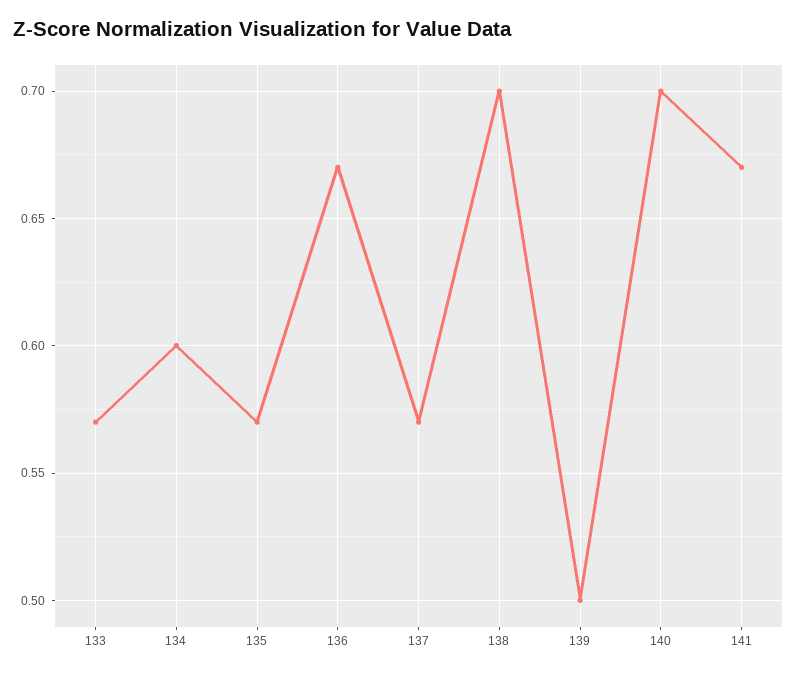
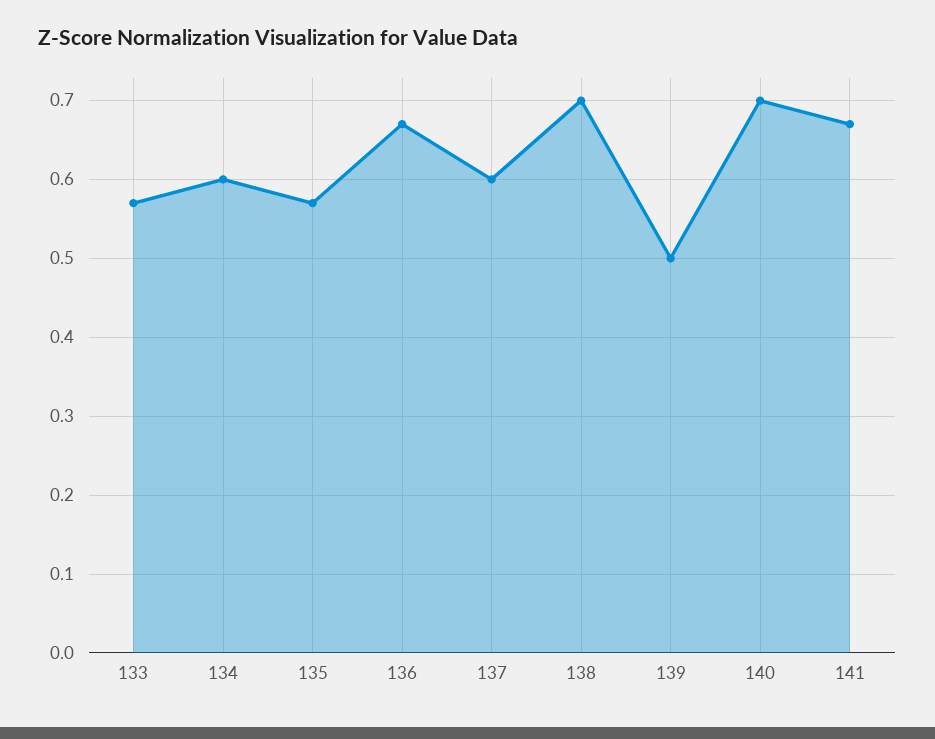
  {
    "133": 0.57,
    "134": 0.6,
    "135": 0.57,
    "136": 0.67,
-   "137": 0.57,
+   "137": 0.6,
    "138": 0.7,
    "139": 0.5,
    "140": 0.7,
    "141": 0.67
  }

